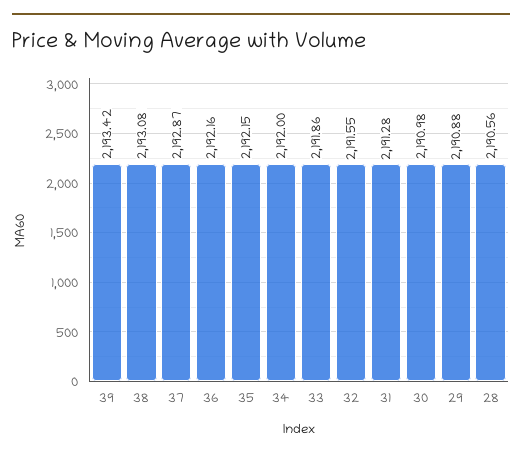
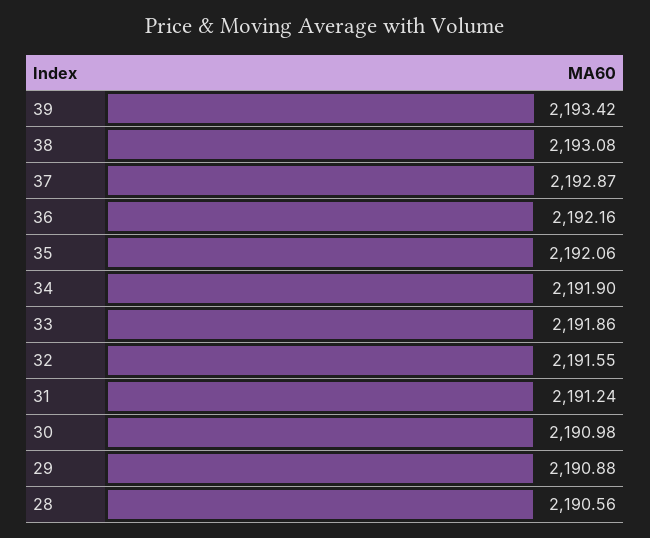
  {
    "39": 2193.42,
    "38": 2193.08,
    "37": 2192.87,
    "36": 2192.16,
-   "35": 2192.15,
+   "35": 2192.06,
-   "34": 2192,
+   "34": 2191.9,
    "33": 2191.86,
    "32": 2191.55,
-   "31": 2191.28,
+   "31": 2191.24,
    "30": 2190.98,
    "29": 2190.88,
    "28": 2190.56
  }

